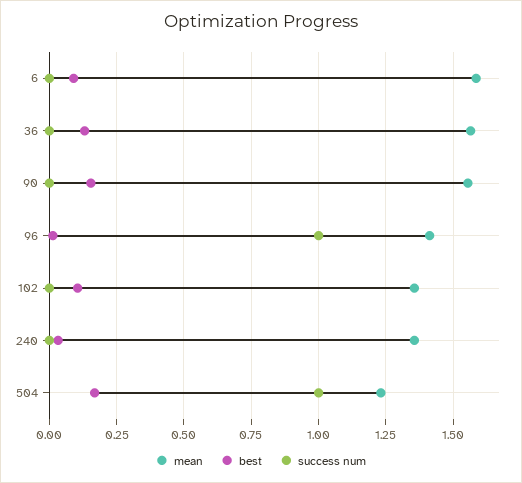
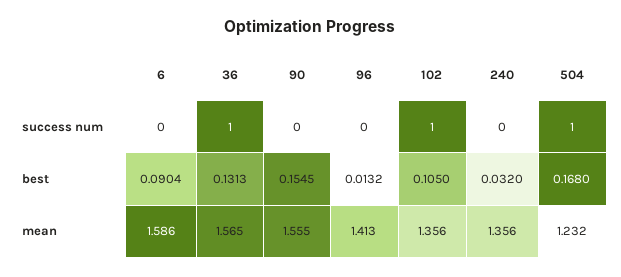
  {
    "mean": {
      "6": 1.586,
      "36": 1.565,
      "90": 1.555,
      "96": 1.413,
      "102": 1.356,
      "240": 1.356,
      "504": 1.232
    },
    "best": {
      "6": 0.0904,
      "36": 0.1313,
      "90": 0.1545,
      "96": 0.0132,
      "102": 0.105,
      "240": 0.032,
      "504": 0.168
    },
    "success num": {
      "6": 0,
-     "36": 0,
+     "36": 1,
      "90": 0,
-     "96": 1,
+     "96": 0,
-     "102": 0,
+     "102": 1,
      "240": 0,
      "504": 1
    }
  }

